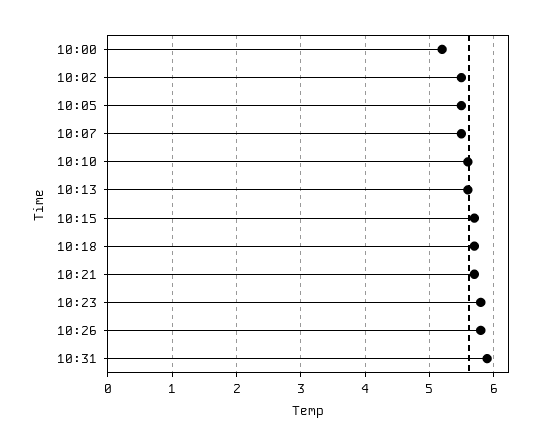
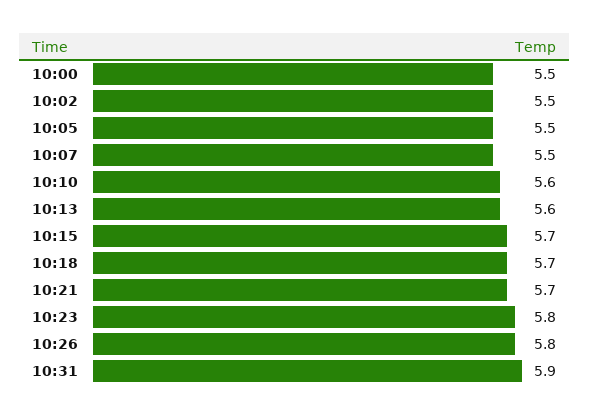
  {
-   "10:00": 5.2,
+   "10:00": 5.5,
    "10:02": 5.5,
    "10:05": 5.5,
    "10:07": 5.5,
    "10:10": 5.6,
    "10:13": 5.6,
    "10:15": 5.7,
    "10:18": 5.7,
    "10:21": 5.7,
    "10:23": 5.8,
    "10:26": 5.8,
    "10:31": 5.9
  }

